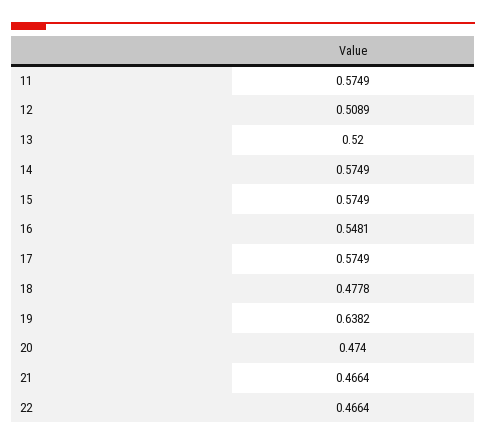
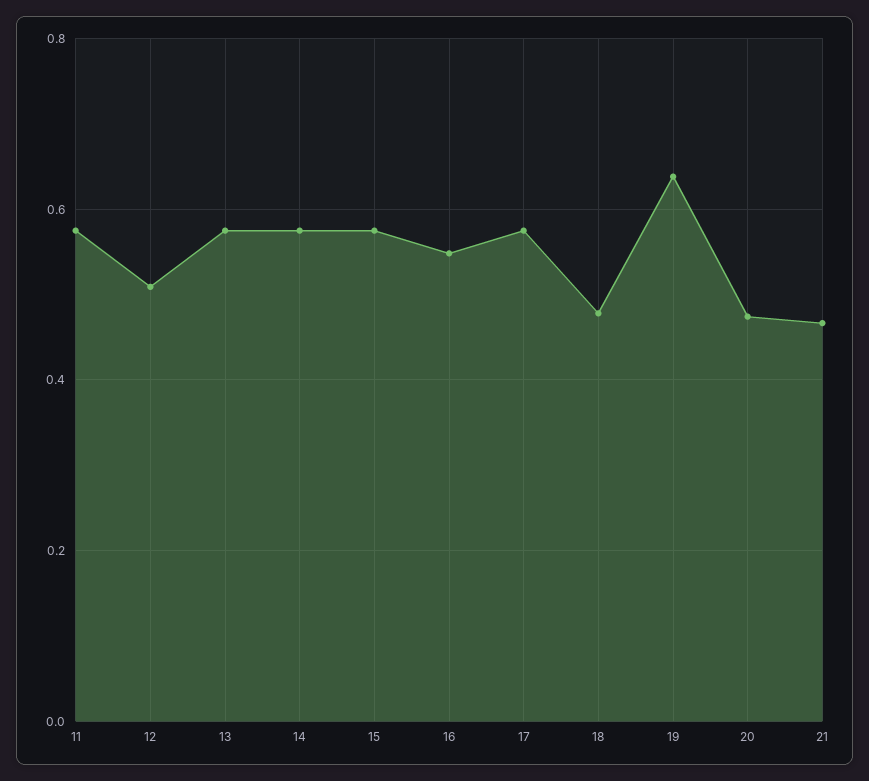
  {
    "11": 0.5749,
    "12": 0.5089,
-   "13": 0.52,
+   "13": 0.58,
    "14": 0.5749,
    "15": 0.5749,
    "16": 0.5481,
    "17": 0.5749,
    "18": 0.4778,
    "19": 0.6382,
    "20": 0.474,
-   "21": 0.4664,
+   "21": 0.4664
-   "22": 0.4664
  }

